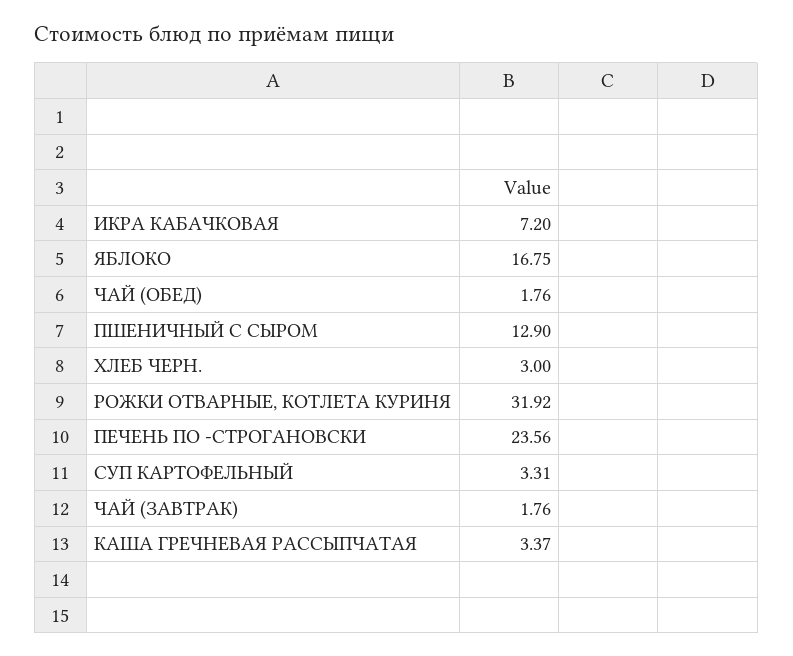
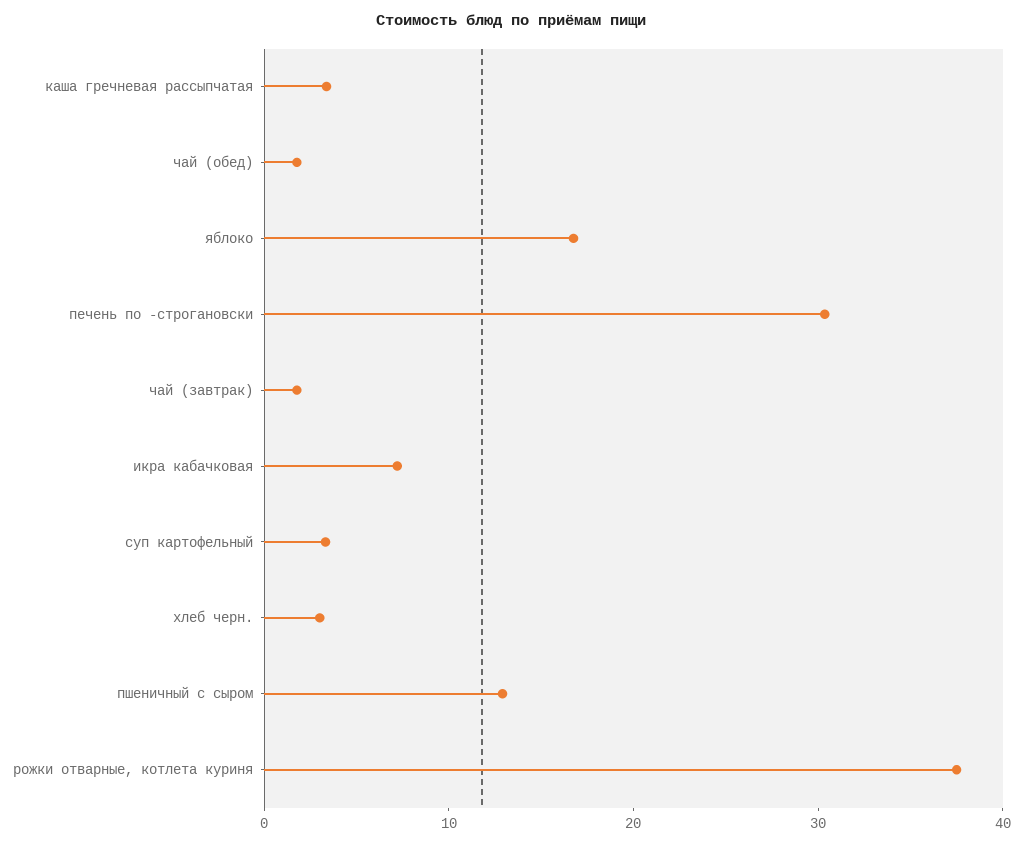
  {
    "ИКРА КАБАЧКОВАЯ": 7.2,
    "ЯБЛОКО": 16.75,
    "ЧАЙ (ОБЕД)": 1.76,
    "ПШЕНИЧНЫЙ С СЫРОМ": 12.9,
    "ХЛЕБ ЧЕРН.": 3,
-   "РОЖКИ ОТВАРНЫЕ, КОТЛЕТА КУРИНЯ": 31.92,
+   "РОЖКИ ОТВАРНЫЕ, КОТЛЕТА КУРИНЯ": 38,
-   "ПЕЧЕНЬ ПО -СТРОГАНОВСКИ": 23.56,
+   "ПЕЧЕНЬ ПО -СТРОГАНОВСКИ": 30,
    "СУП КАРТОФЕЛЬНЫЙ": 3.31,
    "ЧАЙ (ЗАВТРАК)": 1.76,
    "КАША ГРЕЧНЕВАЯ РАССЫПЧАТАЯ": 3.37
  }

